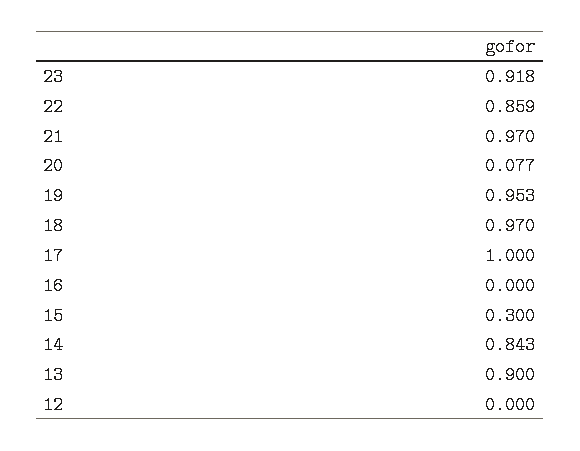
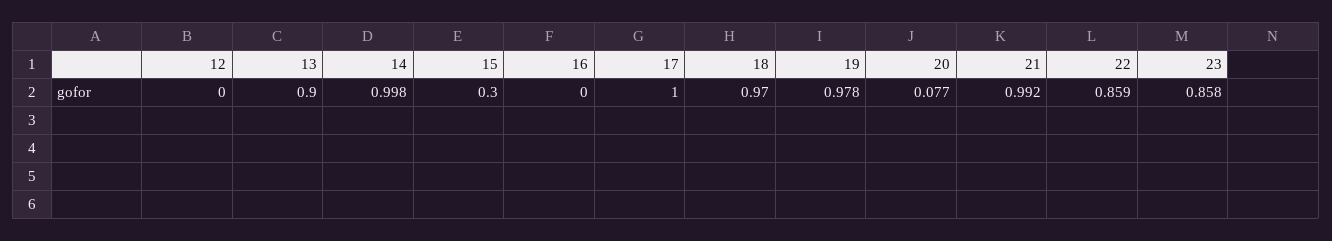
  {
-   "23": 0.918,
+   "23": 0.858,
    "22": 0.859,
-   "21": 0.97,
+   "21": 0.992,
    "20": 0.077,
-   "19": 0.953,
+   "19": 0.978,
    "18": 0.97,
    "17": 1,
    "16": 0,
    "15": 0.3,
-   "14": 0.843,
+   "14": 0.998,
    "13": 0.9,
    "12": 0
  }

